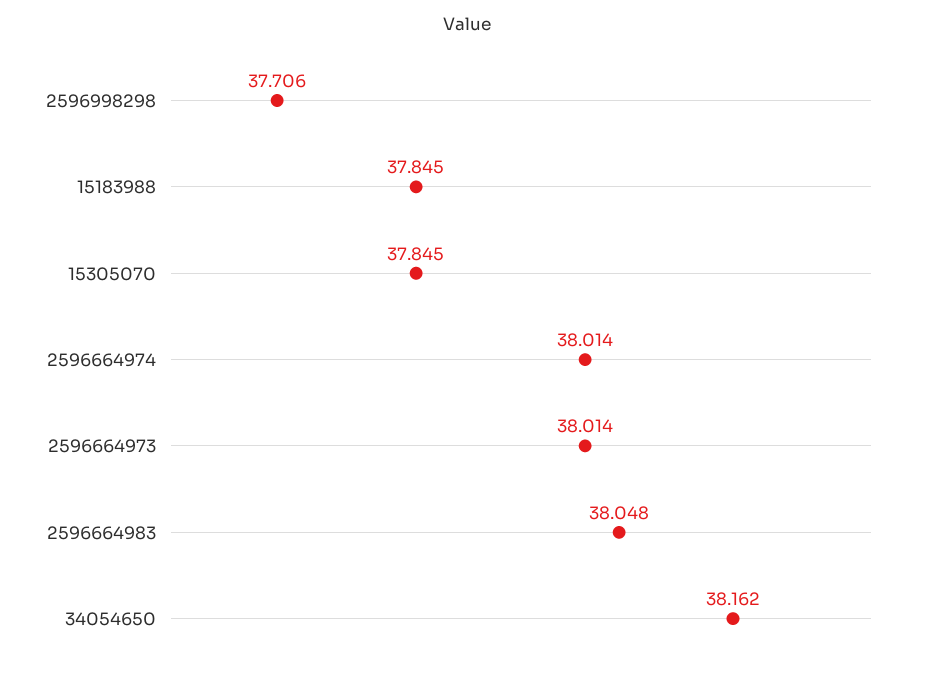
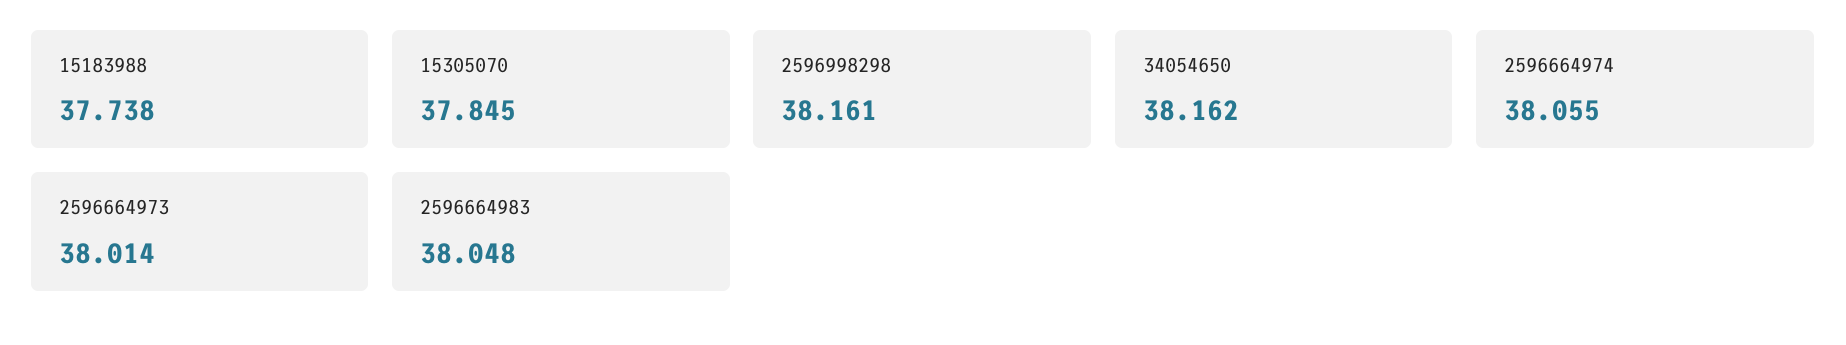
  {
-   "2596998298": 37.706,
+   "2596998298": 38.161,
-   "15183988": 37.845,
+   "15183988": 37.738,
    "15305070": 37.845,
-   "2596664974": 38.014,
+   "2596664974": 38.055,
    "2596664973": 38.014,
    "2596664983": 38.048,
    "34054650": 38.162
  }

